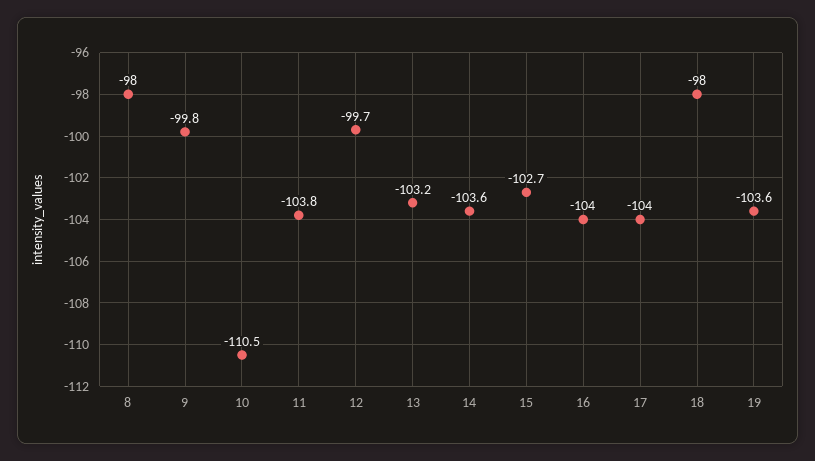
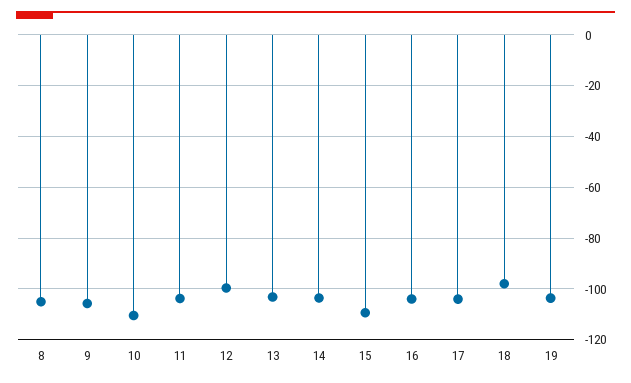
  {
-   "8": -98,
+   "8": -105,
-   "9": -99.8,
+   "9": -105,
    "10": -110.5,
    "11": -103.8,
    "12": -99.7,
    "13": -103.2,
    "14": -103.6,
-   "15": -102.7,
+   "15": -110,
    "16": -104,
    "17": -104,
    "18": -98,
    "19": -103.6
  }

